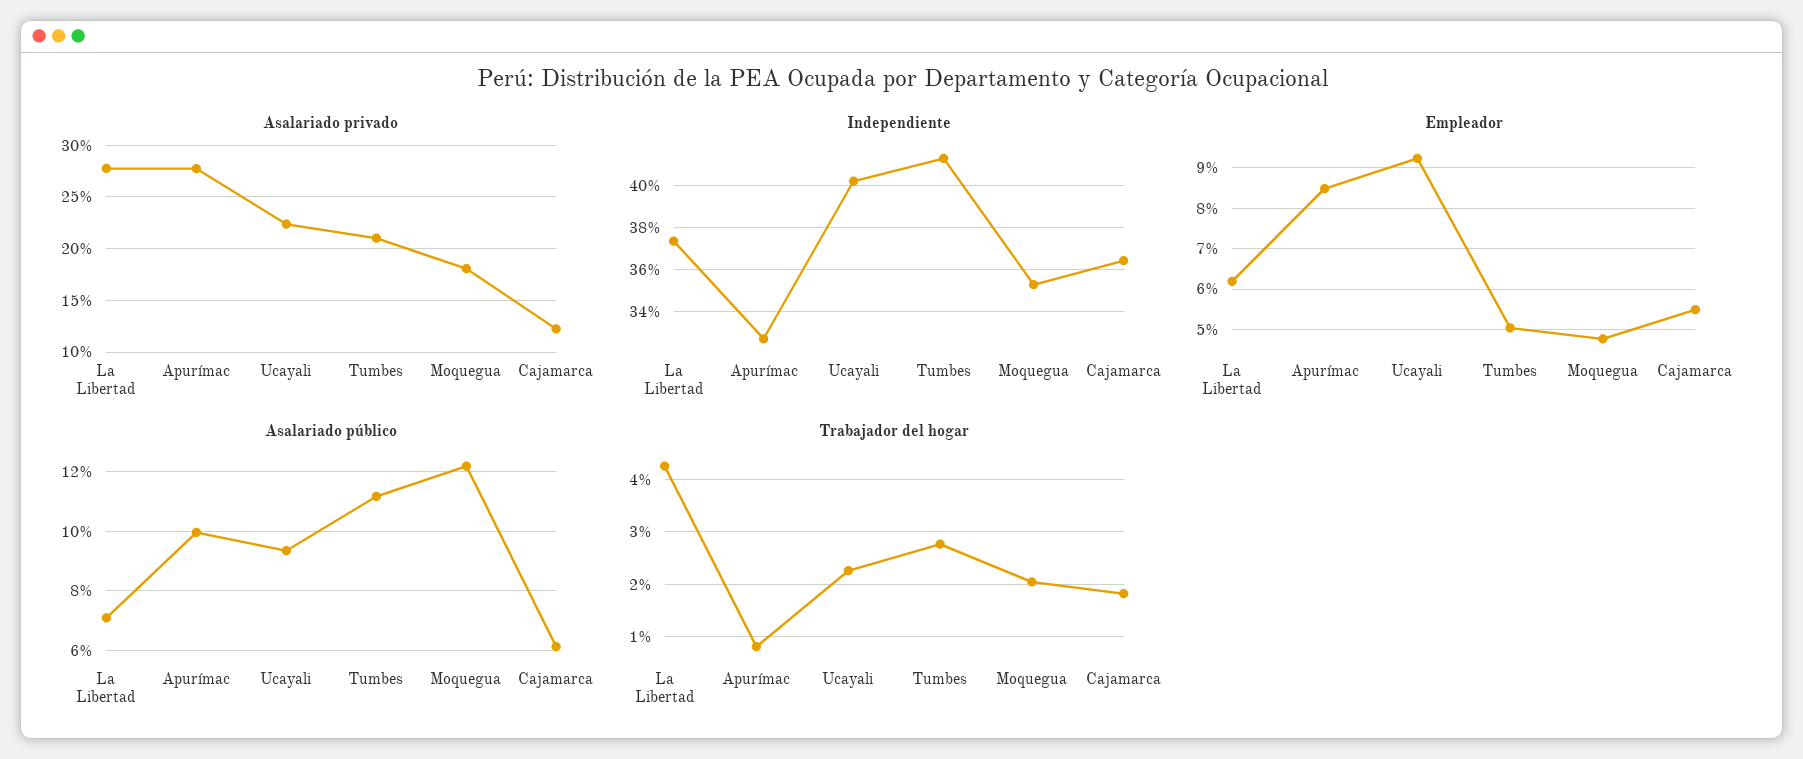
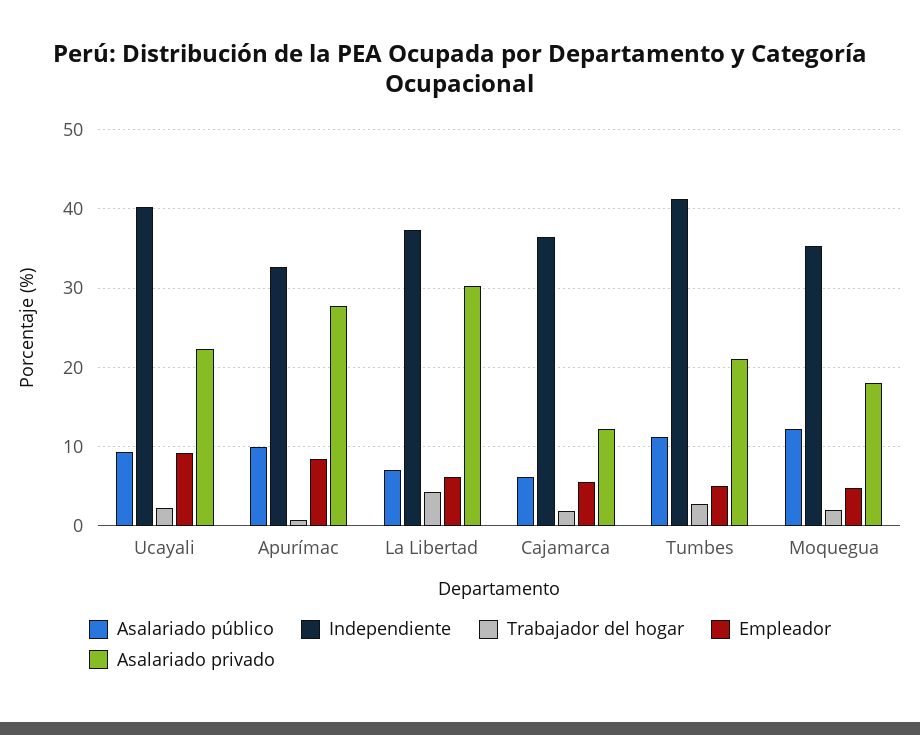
  {
    "Asalariado privado": {
-     "La Libertad": 28,
+     "La Libertad": 30,
      "Apurímac": 28,
      "Ucayali": 22,
      "Tumbes": 21,
      "Moquegua": 18,
      "Cajamarca": 12
    },
    "Independiente": {
      "La Libertad": 37.5,
      "Apurímac": 32.5,
      "Ucayali": 40,
      "Tumbes": 41.5,
      "Moquegua": 35.5,
      "Cajamarca": 36.5
    },
    "Empleador": {
      "La Libertad": 6.2,
      "Apurímac": 8.4,
      "Ucayali": 9.2,
      "Tumbes": 5,
      "Moquegua": 4.8,
      "Cajamarca": 5.4
    },
    "Asalariado público": {
      "La Libertad": 7,
      "Apurímac": 10,
      "Ucayali": 9.25,
      "Tumbes": 11.25,
      "Moquegua": 12.25,
      "Cajamarca": 6.25
    },
    "Trabajador del hogar": {
      "La Libertad": 4.2,
      "Apurímac": 0.8,
      "Ucayali": 2.2,
      "Tumbes": 2.8,
      "Moquegua": 2,
      "Cajamarca": 1.8
    }
  }

